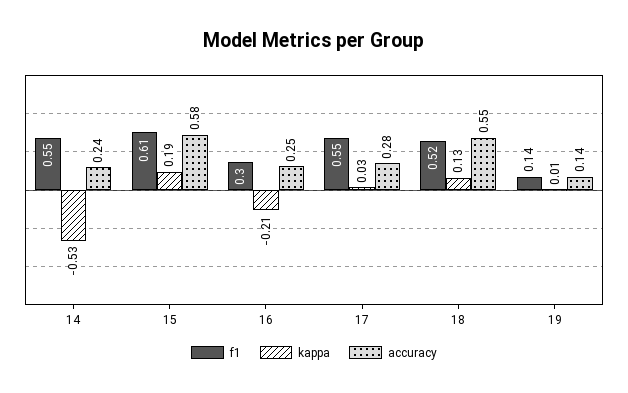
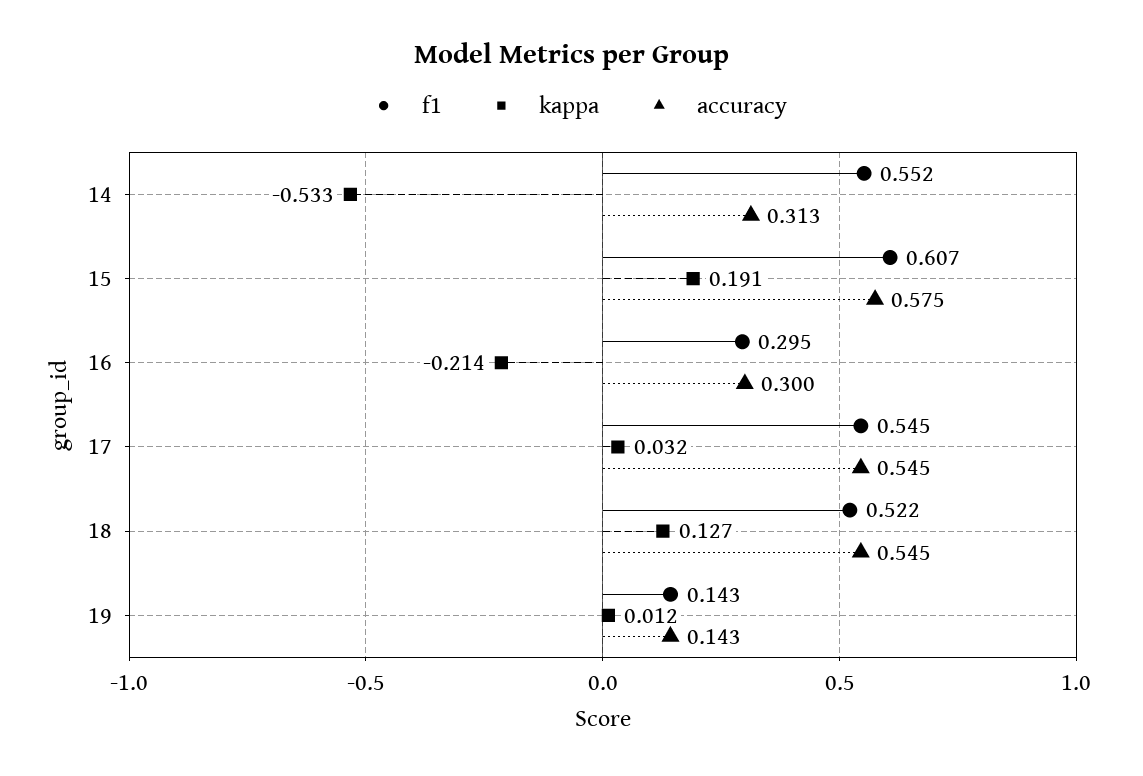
  {
    "f1": {
      "14": 0.552,
      "15": 0.607,
      "16": 0.295,
      "17": 0.545,
      "18": 0.522,
      "19": 0.143
    },
    "kappa": {
      "14": -0.533,
      "15": 0.191,
      "16": -0.214,
      "17": 0.032,
      "18": 0.127,
      "19": 0.012
    },
    "accuracy": {
-     "14": 0.24,
+     "14": 0.313,
      "15": 0.575,
-     "16": 0.25,
+     "16": 0.3,
-     "17": 0.28,
+     "17": 0.545,
      "18": 0.545,
      "19": 0.143
    }
  }

